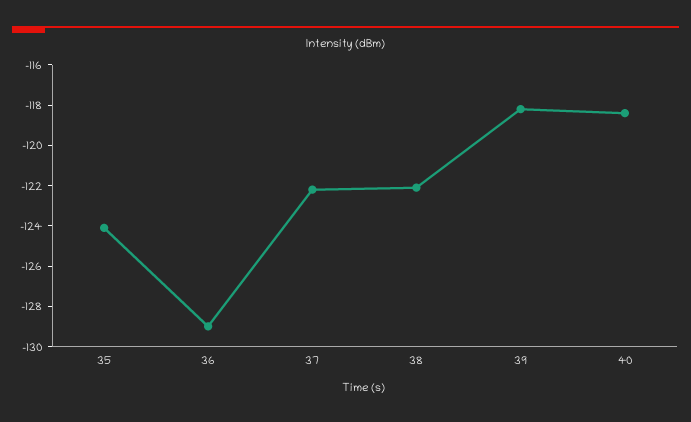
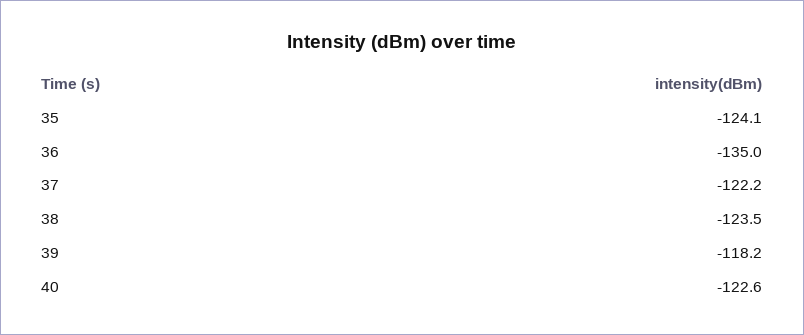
  {
    "35": -124.1,
-   "36": -129,
+   "36": -135,
    "37": -122.2,
-   "38": -122,
+   "38": -123.5,
    "39": -118.2,
-   "40": -118.5
+   "40": -122.6
  }

